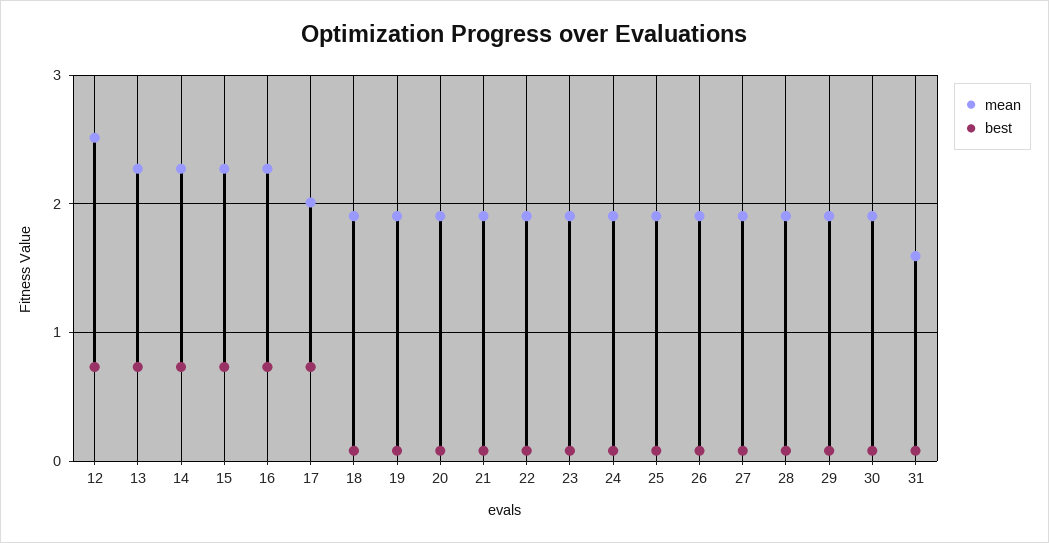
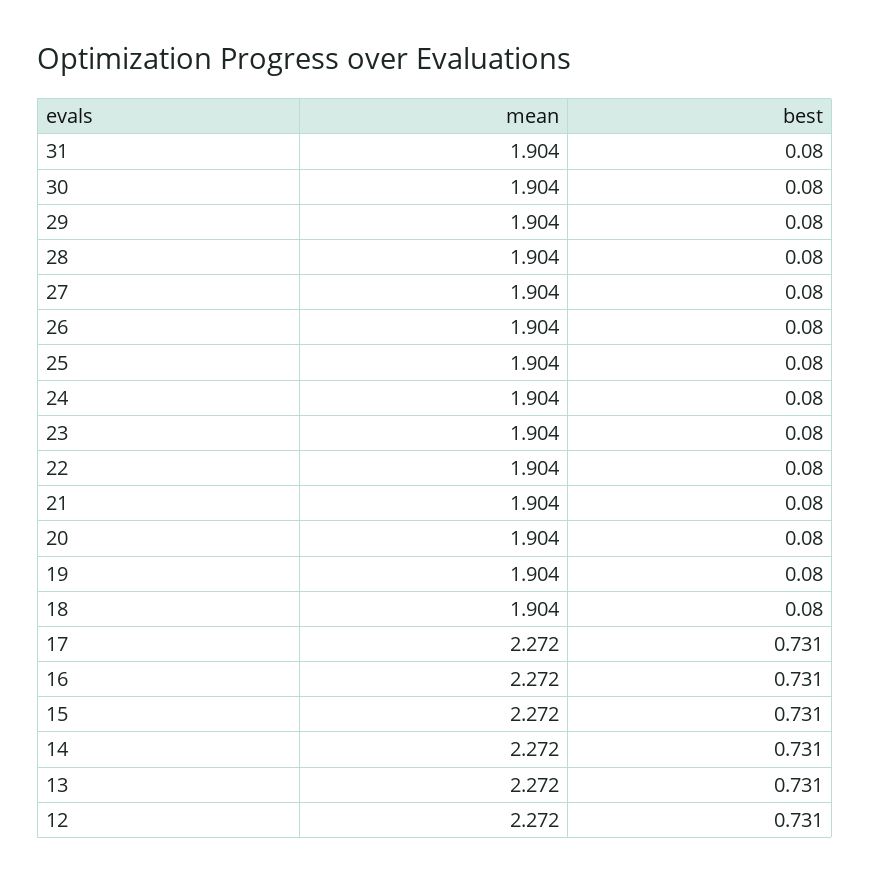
  {
    "mean": {
-     "12": 2.5,
+     "12": 2.272,
      "13": 2.272,
      "14": 2.272,
      "15": 2.272,
      "16": 2.272,
-     "17": 2,
+     "17": 2.272,
      "18": 1.904,
      "19": 1.904,
      "20": 1.904,
      "21": 1.904,
      "22": 1.904,
      "23": 1.904,
      "24": 1.904,
      "25": 1.904,
      "26": 1.904,
      "27": 1.904,
      "28": 1.904,
      "29": 1.904,
      "30": 1.904,
-     "31": 1.6
+     "31": 1.904
    },
    "best": {
      "12": 0.731,
      "13": 0.731,
      "14": 0.731,
      "15": 0.731,
      "16": 0.731,
      "17": 0.731,
      "18": 0.08,
      "19": 0.08,
      "20": 0.08,
      "21": 0.08,
      "22": 0.08,
      "23": 0.08,
      "24": 0.08,
      "25": 0.08,
      "26": 0.08,
      "27": 0.08,
      "28": 0.08,
      "29": 0.08,
      "30": 0.08,
      "31": 0.08
    }
  }

